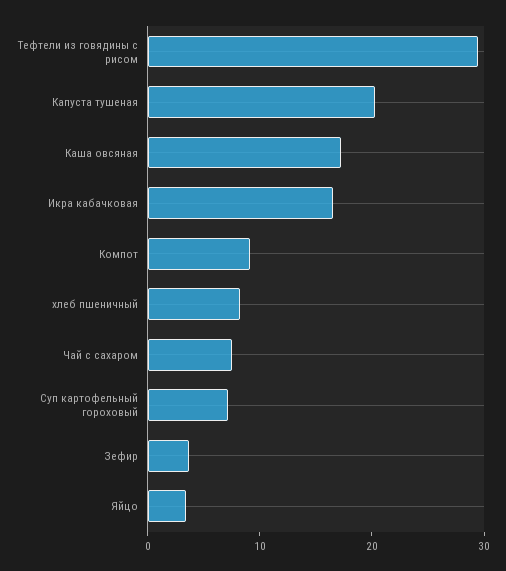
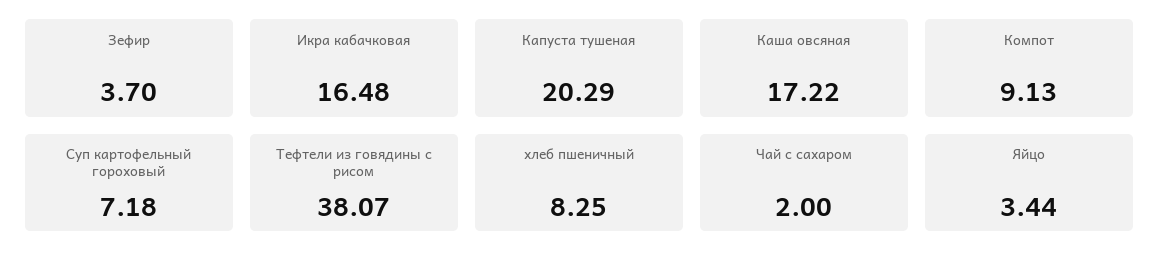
  {
-   "Тефтели из говядины с рисом": 30,
+   "Тефтели из говядины с рисом": 38.07,
    "Капуста тушеная": 20.29,
    "Каша овсяная": 17.22,
    "Икра кабачковая": 16.48,
    "Компот": 9.13,
    "хлеб пшеничный": 8.25,
-   "Чай с сахаром": 8,
+   "Чай с сахаром": 2,
    "Суп картофельный гороховый": 7.18,
    "Зефир": 3.7,
    "Яйцо": 3.44
  }

